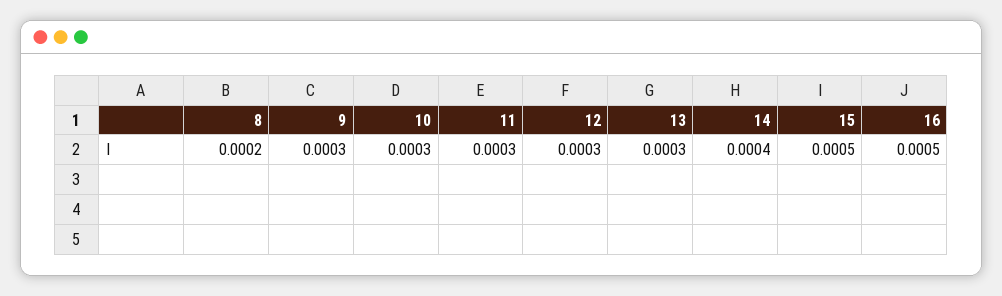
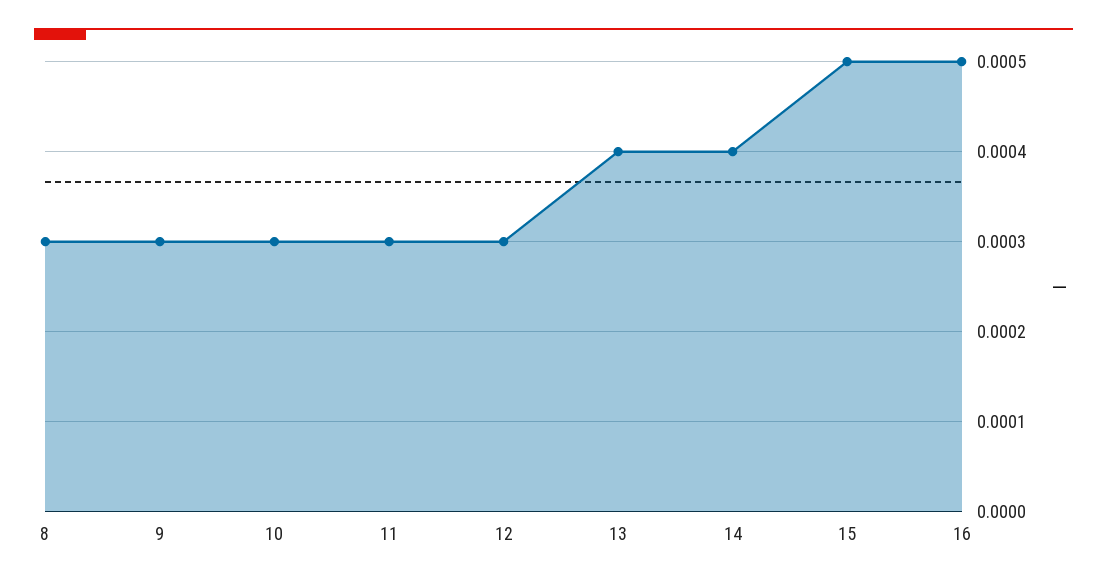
  {
-   "8": 0.0002,
+   "8": 0.0003,
    "9": 0.0003,
    "10": 0.0003,
    "11": 0.0003,
    "12": 0.0003,
-   "13": 0.0003,
+   "13": 0.0004,
    "14": 0.0004,
    "15": 0.0005,
    "16": 0.0005
  }

